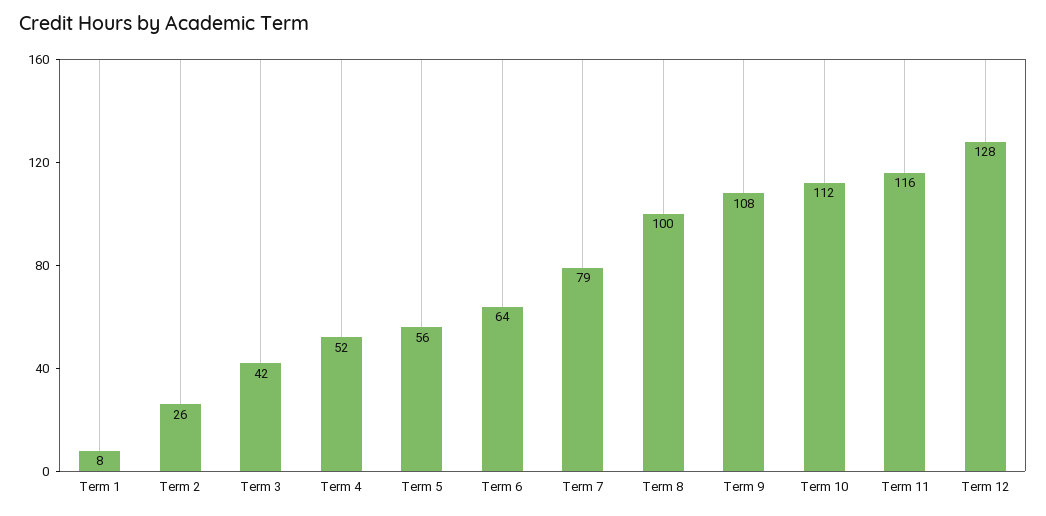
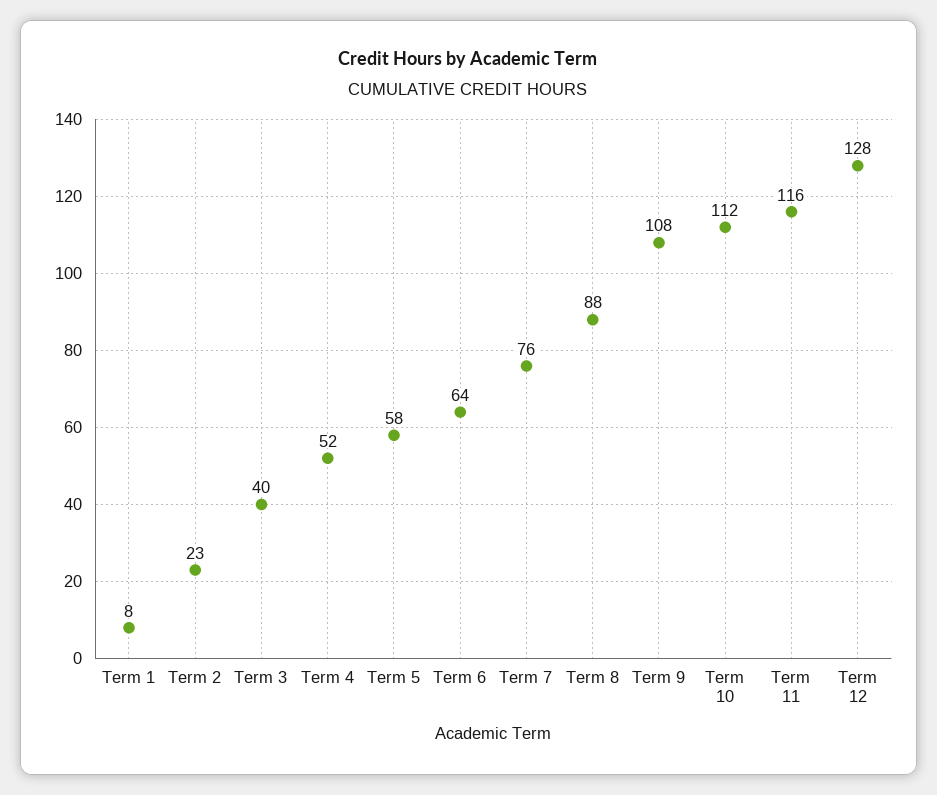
  {
    "Term 1": 8,
-   "Term 2": 26,
+   "Term 2": 23,
-   "Term 3": 42,
+   "Term 3": 40,
    "Term 4": 52,
-   "Term 5": 56,
+   "Term 5": 58,
    "Term 6": 64,
-   "Term 7": 79,
+   "Term 7": 76,
-   "Term 8": 100,
+   "Term 8": 88,
    "Term 9": 108,
    "Term 10": 112,
    "Term 11": 116,
    "Term 12": 128
  }

